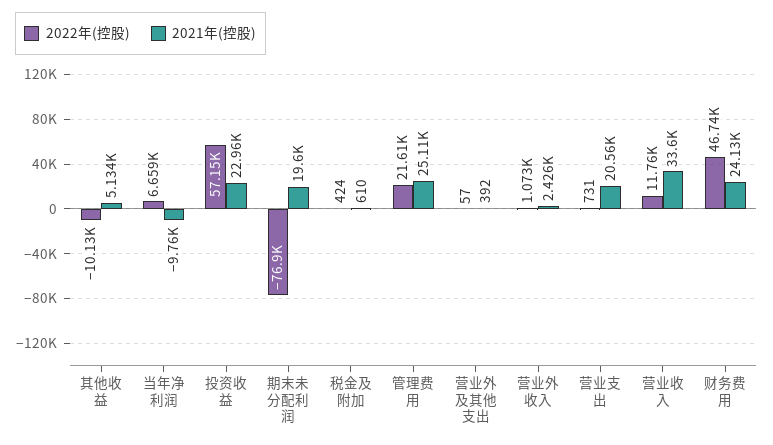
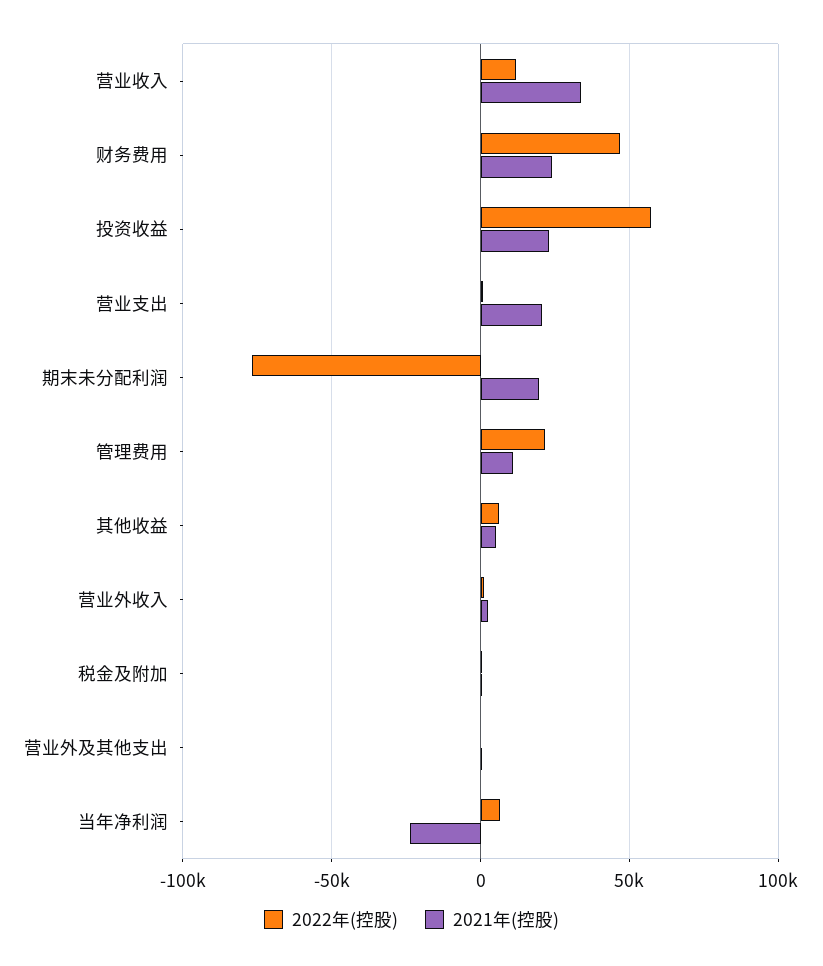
  {
    "2022年(控股)": {
-     "其他收益": -10130,
+     "其他收益": 5000,
      "当年净利润": 6659,
      "投资收益": 57150,
      "期末未分配利润": -76900,
      "税金及附加": 424,
      "管理费用": 21610,
      "营业外及其他支出": 57,
      "营业外收入": 1073,
      "营业支出": 731,
      "营业收入": 11760,
      "财务费用": 46740
    },
    "2021年(控股)": {
      "其他收益": 5134,
-     "当年净利润": -9760,
+     "当年净利润": -25000,
      "投资收益": 22960,
      "期末未分配利润": 19600,
      "税金及附加": 610,
-     "管理费用": 25110,
+     "管理费用": 10000,
      "营业外及其他支出": 392,
      "营业外收入": 2426,
      "营业支出": 20560,
      "营业收入": 33600,
      "财务费用": 24130
    }
  }

